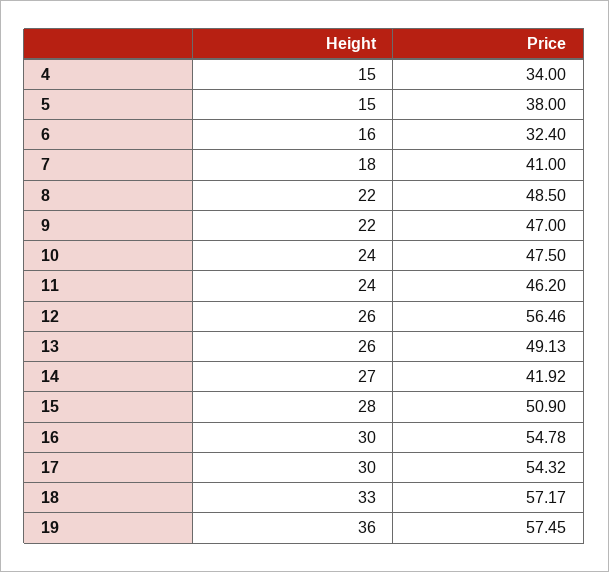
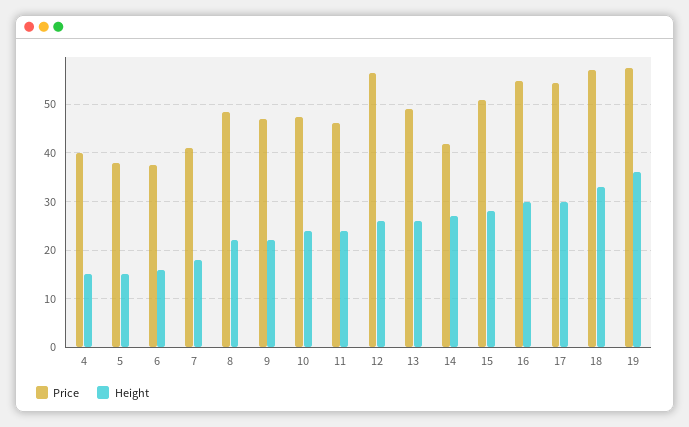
  {
    "Height": {
      "4": 15,
      "5": 15,
      "6": 16,
      "7": 18,
      "8": 22,
      "9": 22,
      "10": 24,
      "11": 24,
      "12": 26,
      "13": 26,
      "14": 27,
      "15": 28,
      "16": 30,
      "17": 30,
      "18": 33,
      "19": 36
    },
    "Price": {
-     "4": 34,
+     "4": 40,
      "5": 38,
-     "6": 32.4,
+     "6": 38,
      "7": 41,
      "8": 48.5,
      "9": 47,
      "10": 47.5,
      "11": 46.2,
      "12": 56.46,
      "13": 49.13,
      "14": 41.92,
      "15": 50.9,
      "16": 54.78,
      "17": 54.32,
      "18": 57.17,
      "19": 57.45
    }
  }

